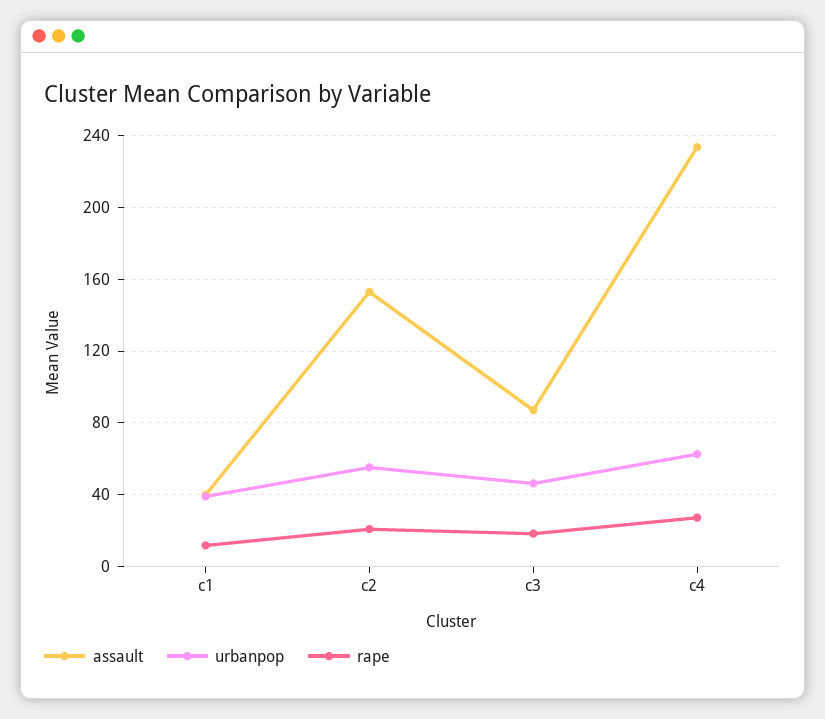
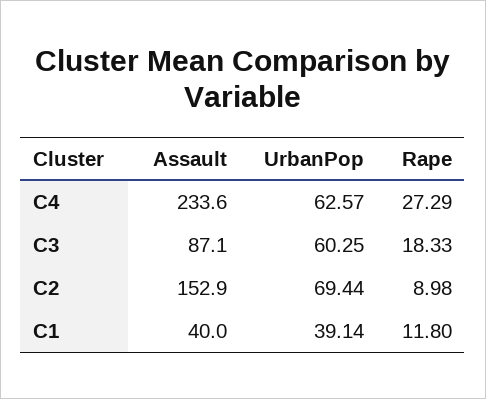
  {
    "assault": {
      "c1": 40,
      "c2": 152.9,
      "c3": 87.1,
      "c4": 233.6
    },
    "urbanpop": {
      "c1": 39.14,
-     "c2": 55,
+     "c2": 69.44,
-     "c3": 45,
+     "c3": 60.25,
      "c4": 62.57
    },
    "rape": {
      "c1": 11.8,
-     "c2": 20,
+     "c2": 8.98,
      "c3": 18.33,
      "c4": 27.29
    }
  }

